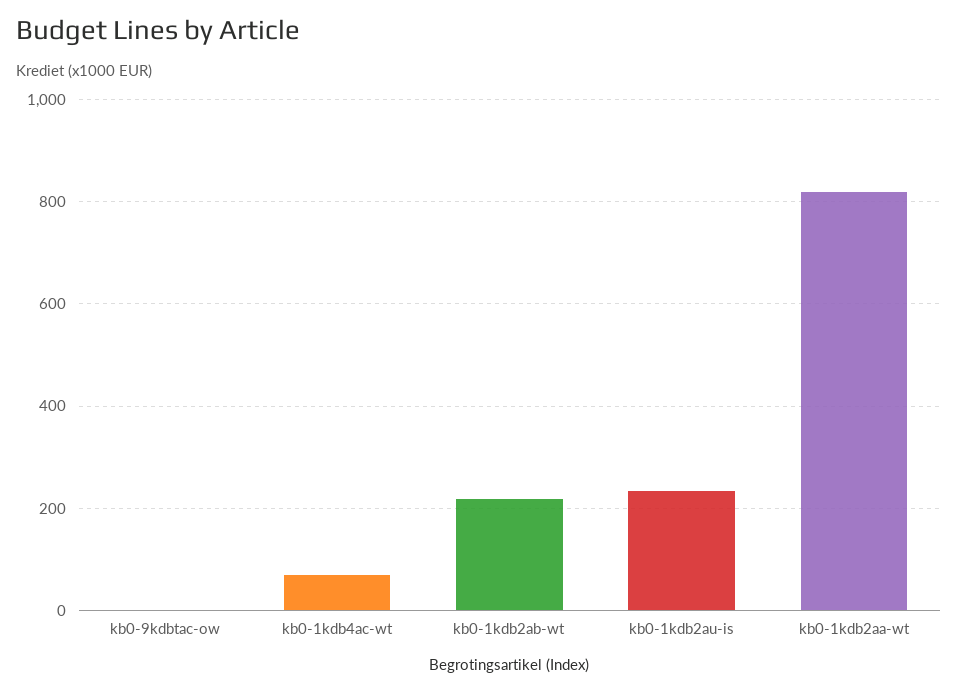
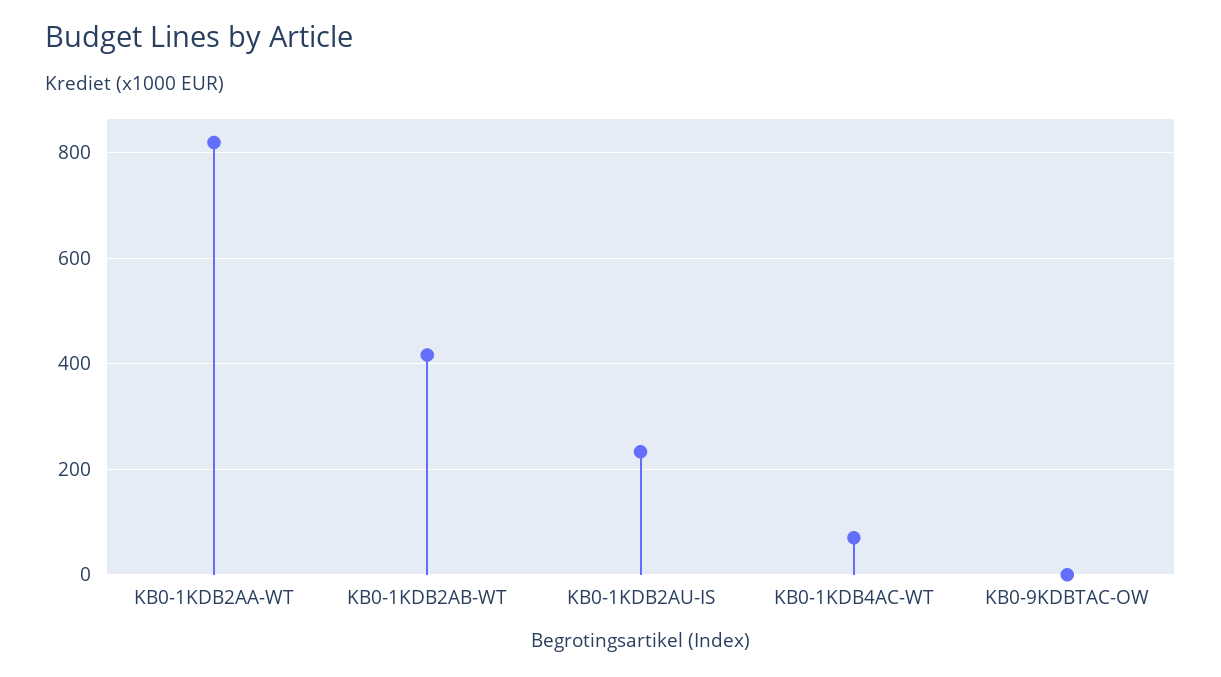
  {
    "kb0-9kdbtac-ow": 0,
    "kb0-1kdb4ac-wt": 80,
-   "kb0-1kdb2ab-wt": 220,
+   "kb0-1kdb2ab-wt": 420,
    "kb0-1kdb2au-is": 240,
    "kb0-1kdb2aa-wt": 820
  }

